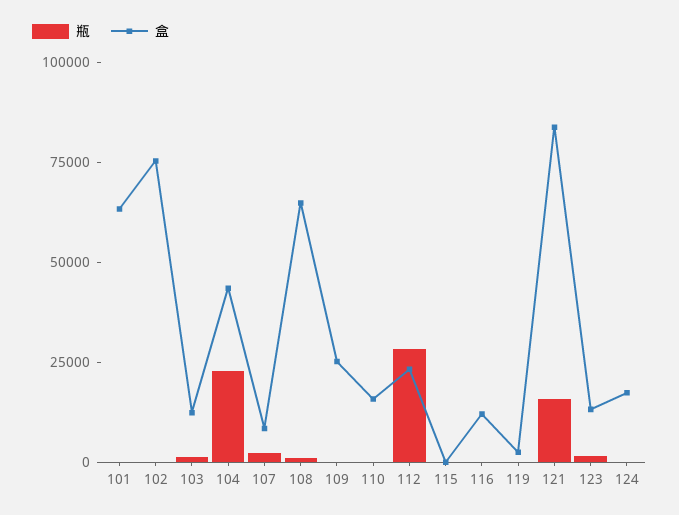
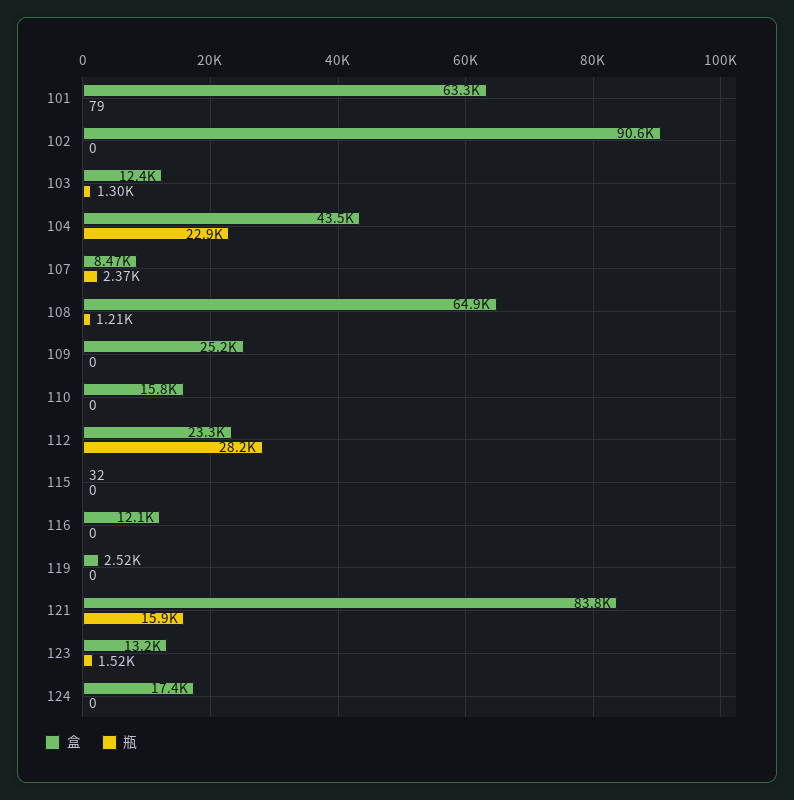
  {
    "瓶": {
      "101": 79,
      "102": 0,
      "103": 1300,
      "104": 22900,
      "107": 2370,
      "108": 1210,
      "109": 0,
      "110": 0,
      "112": 28200,
      "115": 0,
      "116": 0,
      "119": 0,
      "121": 15900,
      "123": 1520,
      "124": 0
    },
    "盒": {
      "101": 63300,
-     "102": 75000,
+     "102": 90600,
      "103": 12400,
      "104": 43500,
      "107": 8470,
      "108": 64900,
      "109": 25200,
      "110": 15800,
      "112": 23300,
      "115": 32,
      "116": 12100,
      "119": 2520,
      "121": 83800,
      "123": 13200,
      "124": 17400
    }
  }

